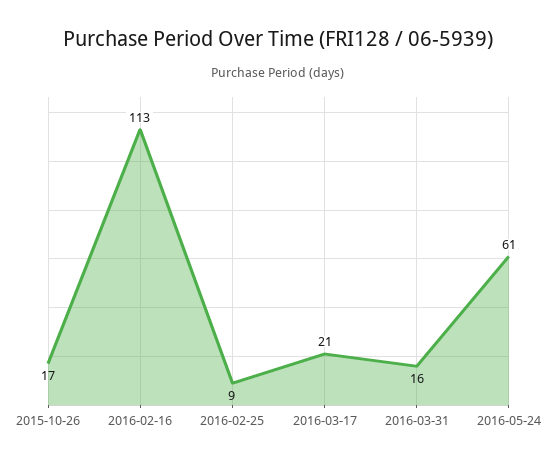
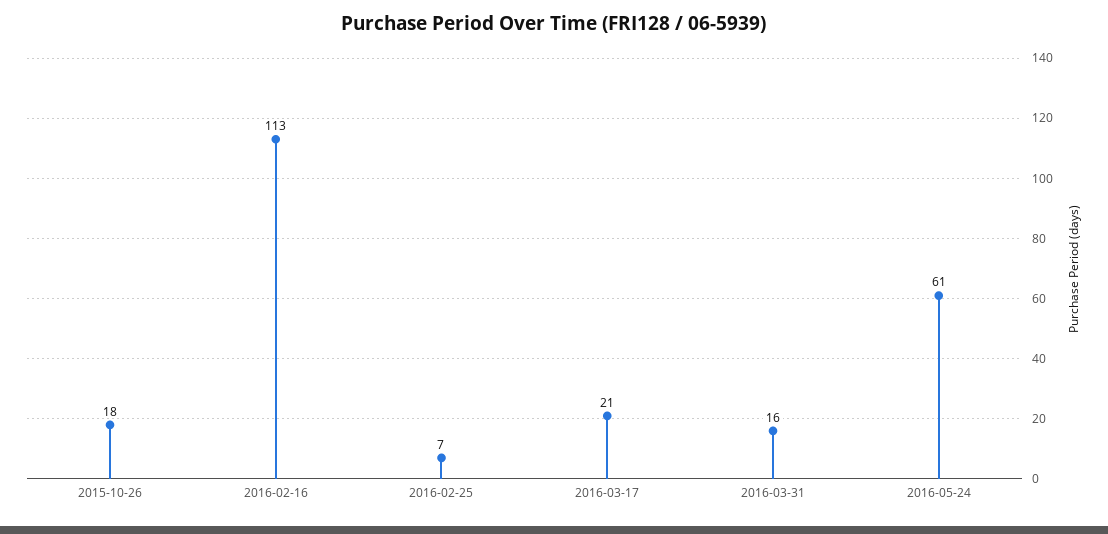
  {
-   "2015-10-26": 17,
+   "2015-10-26": 18,
    "2016-02-16": 113,
-   "2016-02-25": 9,
+   "2016-02-25": 7,
    "2016-03-17": 21,
    "2016-03-31": 16,
    "2016-05-24": 61
  }

